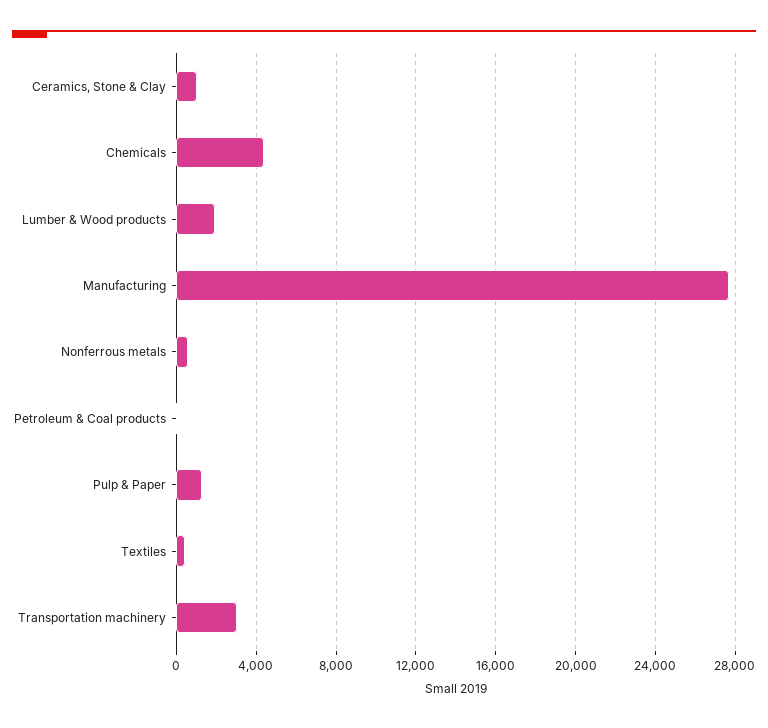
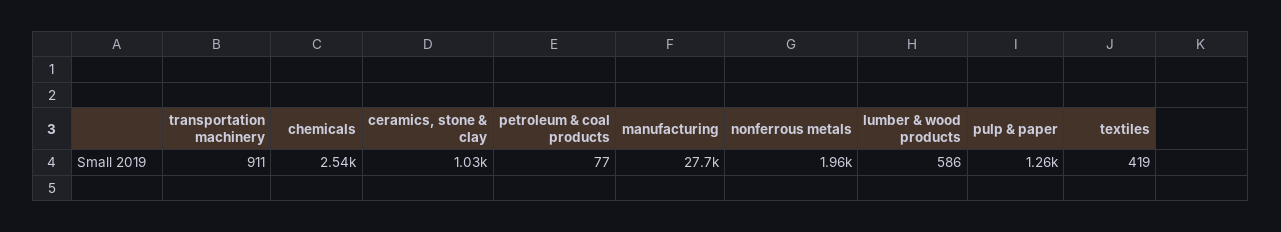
  {
    "Ceramics, Stone & Clay": 1030,
-   "Chemicals": 4500,
+   "Chemicals": 2540,
-   "Lumber & Wood products": 2000,
+   "Lumber & Wood products": 586,
    "Manufacturing": 27700,
-   "Nonferrous metals": 500,
+   "Nonferrous metals": 1960,
    "Petroleum & Coal products": 77,
    "Pulp & Paper": 1260,
    "Textiles": 419,
-   "Transportation machinery": 3000
+   "Transportation machinery": 911
  }

